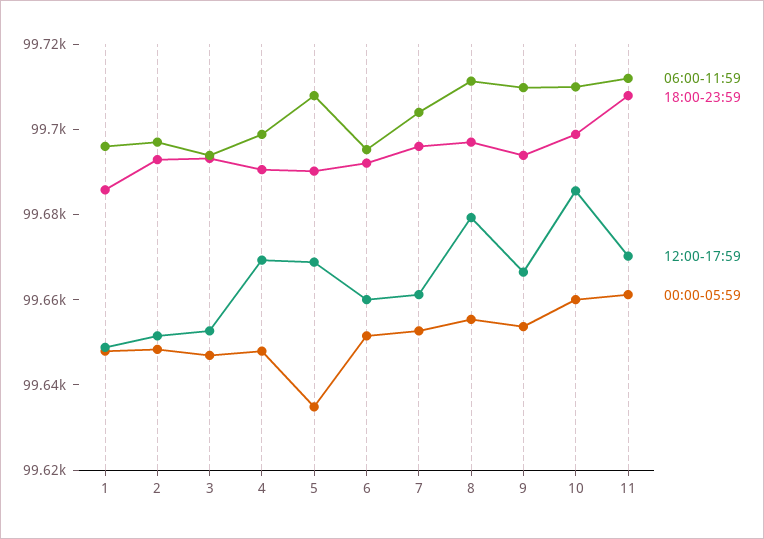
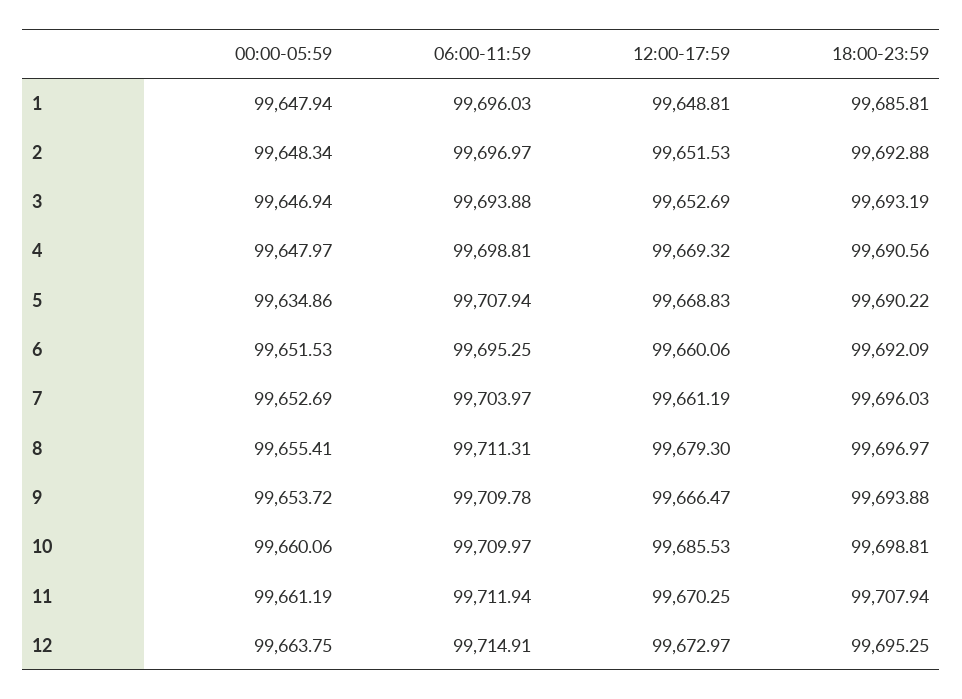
  {
    "06:00-11:59": {
      "1": 99696.03,
      "2": 99696.97,
      "3": 99693.88,
      "4": 99698.81,
      "5": 99707.94,
      "6": 99695.25,
      "7": 99703.97,
      "8": 99711.31,
      "9": 99709.78,
      "10": 99709.97,
-     "11": 99711.94
+     "11": 99711.94,
+     "12": 99714.91
    },
    "18:00-23:59": {
      "1": 99685.81,
      "2": 99692.88,
      "3": 99693.19,
      "4": 99690.56,
      "5": 99690.22,
      "6": 99692.09,
      "7": 99696.03,
      "8": 99696.97,
      "9": 99693.88,
      "10": 99698.81,
-     "11": 99707.94
+     "11": 99707.94,
+     "12": 99695.25
    },
    "12:00-17:59": {
      "1": 99648.81,
      "2": 99651.53,
      "3": 99652.69,
      "4": 99669.32,
      "5": 99668.83,
      "6": 99660.06,
      "7": 99661.19,
      "8": 99679.3,
      "9": 99666.47,
      "10": 99685.53,
-     "11": 99670.25
+     "11": 99670.25,
+     "12": 99672.97
    },
    "00:00-05:59": {
      "1": 99647.94,
      "2": 99648.34,
      "3": 99646.94,
      "4": 99647.97,
      "5": 99634.86,
      "6": 99651.53,
      "7": 99652.69,
      "8": 99655.41,
      "9": 99653.72,
      "10": 99660.06,
-     "11": 99661.19
+     "11": 99661.19,
+     "12": 99663.75
    }
  }

